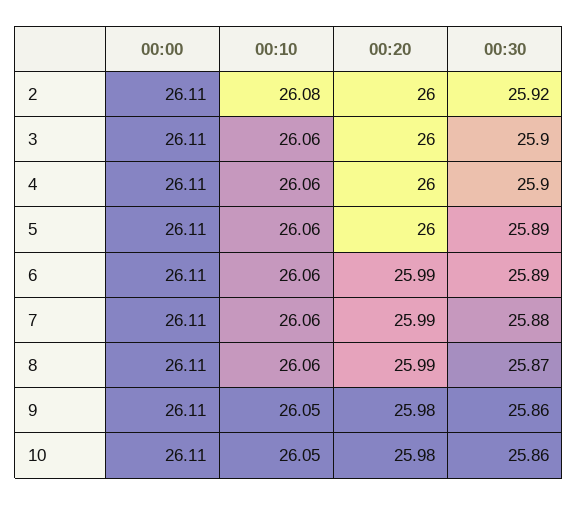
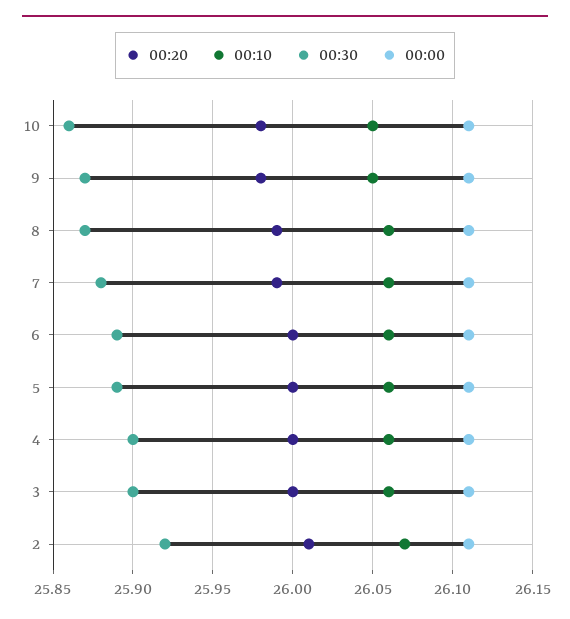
  {
    "00:00": {
      "2": 26.11,
      "3": 26.11,
      "4": 26.11,
      "5": 26.11,
      "6": 26.11,
      "7": 26.11,
      "8": 26.11,
      "9": 26.11,
      "10": 26.11
    },
    "00:10": {
-     "2": 26.08,
+     "2": 26.07,
      "3": 26.06,
      "4": 26.06,
      "5": 26.06,
      "6": 26.06,
      "7": 26.06,
      "8": 26.06,
      "9": 26.05,
      "10": 26.05
    },
    "00:20": {
-     "2": 26,
+     "2": 26.01,
      "3": 26,
      "4": 26,
      "5": 26,
-     "6": 25.99,
+     "6": 26,
      "7": 25.99,
      "8": 25.99,
      "9": 25.98,
      "10": 25.98
    },
    "00:30": {
      "2": 25.92,
      "3": 25.9,
      "4": 25.9,
      "5": 25.89,
      "6": 25.89,
      "7": 25.88,
      "8": 25.87,
-     "9": 25.86,
+     "9": 25.87,
      "10": 25.86
    }
  }

